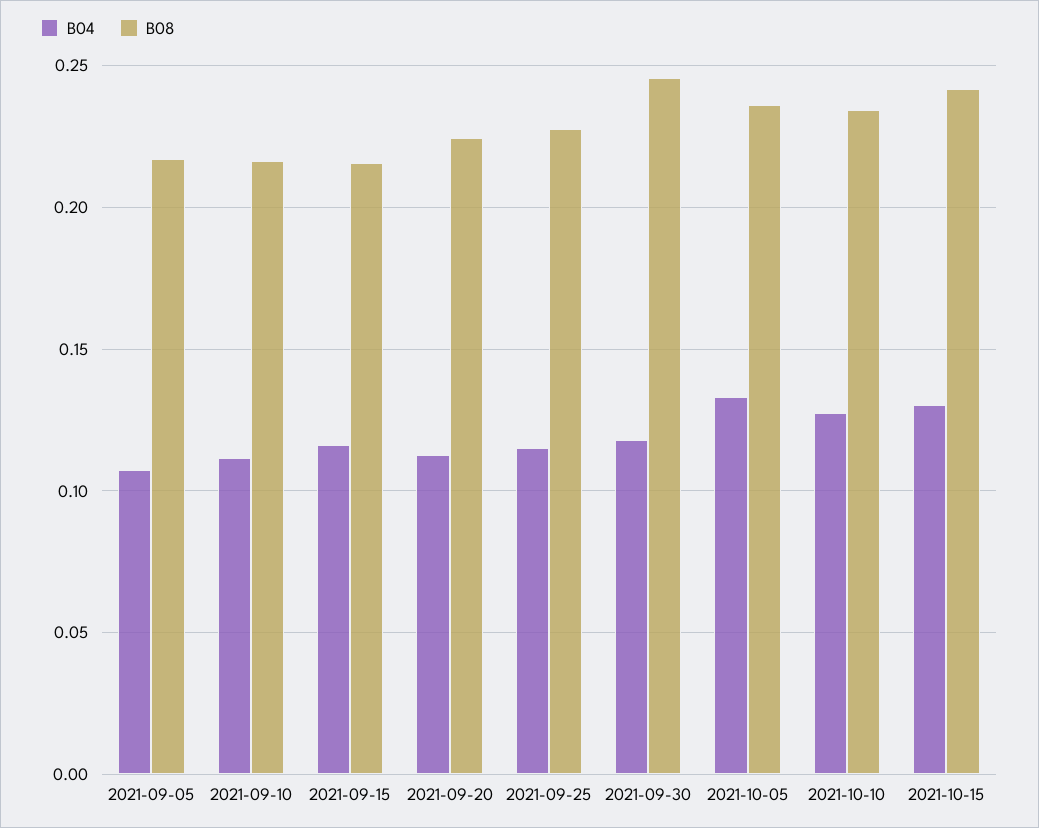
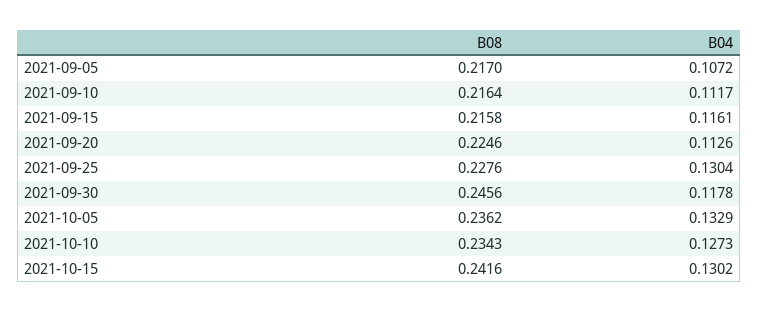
  {
    "B04": {
      "2021-09-05": 0.1072,
      "2021-09-10": 0.1117,
      "2021-09-15": 0.1161,
      "2021-09-20": 0.1126,
-     "2021-09-25": 0.115,
+     "2021-09-25": 0.1304,
      "2021-09-30": 0.1178,
      "2021-10-05": 0.1329,
      "2021-10-10": 0.1273,
      "2021-10-15": 0.1302
    },
    "B08": {
      "2021-09-05": 0.217,
      "2021-09-10": 0.2164,
      "2021-09-15": 0.2158,
      "2021-09-20": 0.2246,
      "2021-09-25": 0.2276,
      "2021-09-30": 0.2456,
      "2021-10-05": 0.2362,
      "2021-10-10": 0.2343,
      "2021-10-15": 0.2416
    }
  }

